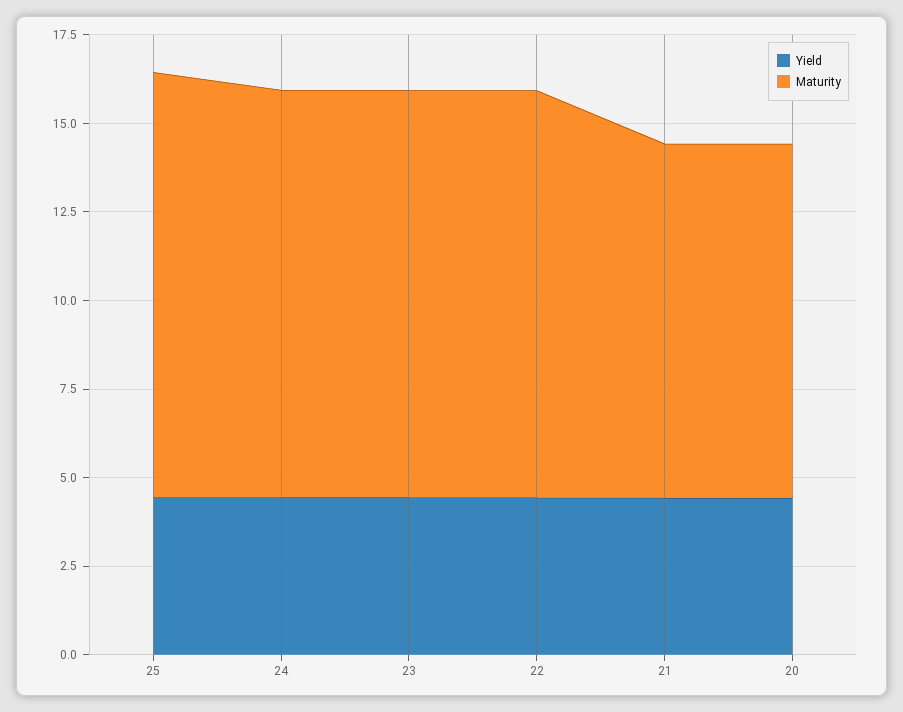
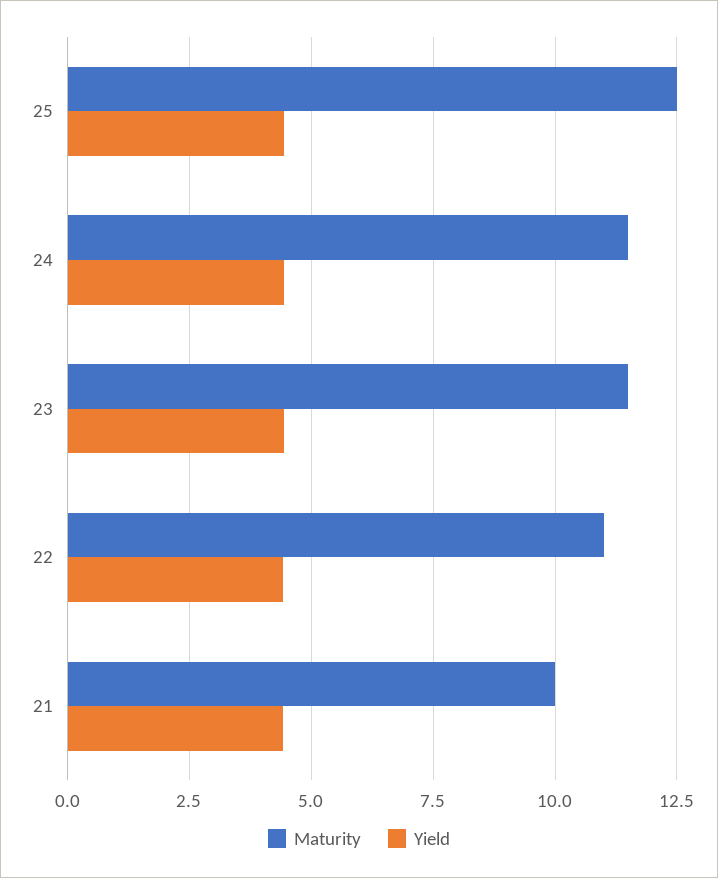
  {
    "Yield": {
      "25": 4.5,
      "24": 4.5,
      "23": 4.5,
      "22": 4.5,
-     "21": 4.5,
+     "21": 4.5
-     "20": 4.5
    },
    "Maturity": {
-     "25": 12,
+     "25": 12.5,
      "24": 11.5,
      "23": 11.5,
-     "22": 11.5,
+     "22": 11,
-     "21": 10,
+     "21": 10
-     "20": 10
    }
  }

